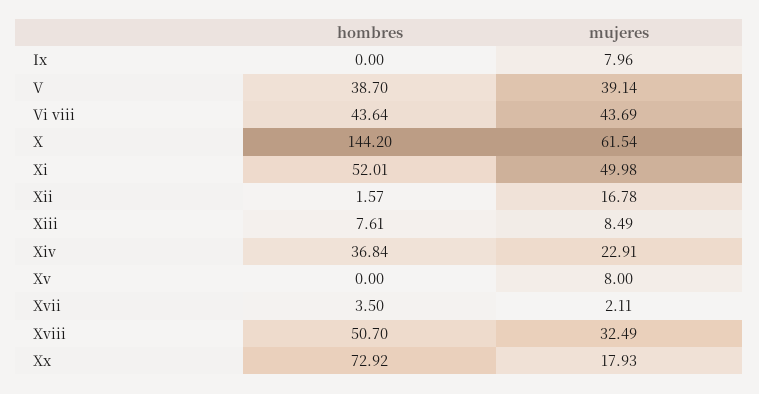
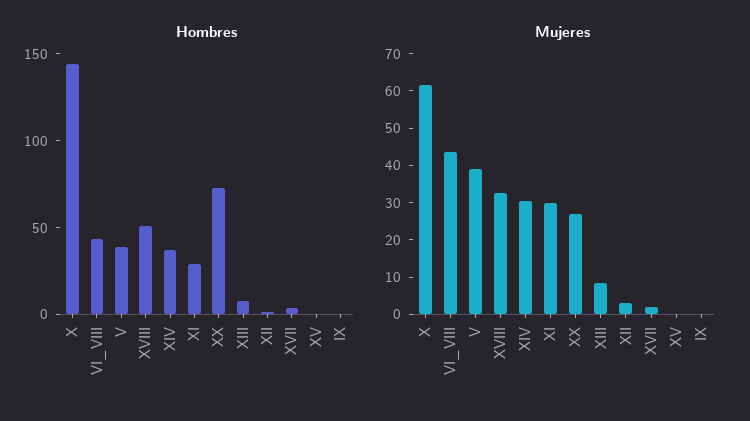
  {
    "hombres": {
      "Ix": 0,
      "V": 38.7,
      "Vi viii": 43.64,
      "X": 144.2,
-     "Xi": 52.01,
+     "Xi": 30,
      "Xii": 1.57,
      "Xiii": 7.61,
      "Xiv": 36.84,
      "Xv": 0,
      "Xvii": 3.5,
      "Xviii": 50.7,
      "Xx": 72.92
    },
    "mujeres": {
-     "Ix": 7.96,
+     "Ix": 0,
      "V": 39.14,
      "Vi viii": 43.69,
      "X": 61.54,
-     "Xi": 49.98,
+     "Xi": 30,
-     "Xii": 16.78,
+     "Xii": 2.5,
      "Xiii": 8.49,
-     "Xiv": 22.91,
+     "Xiv": 30,
-     "Xv": 8,
+     "Xv": 0,
      "Xvii": 2.11,
      "Xviii": 32.49,
-     "Xx": 17.93
+     "Xx": 27.5
    }
  }

